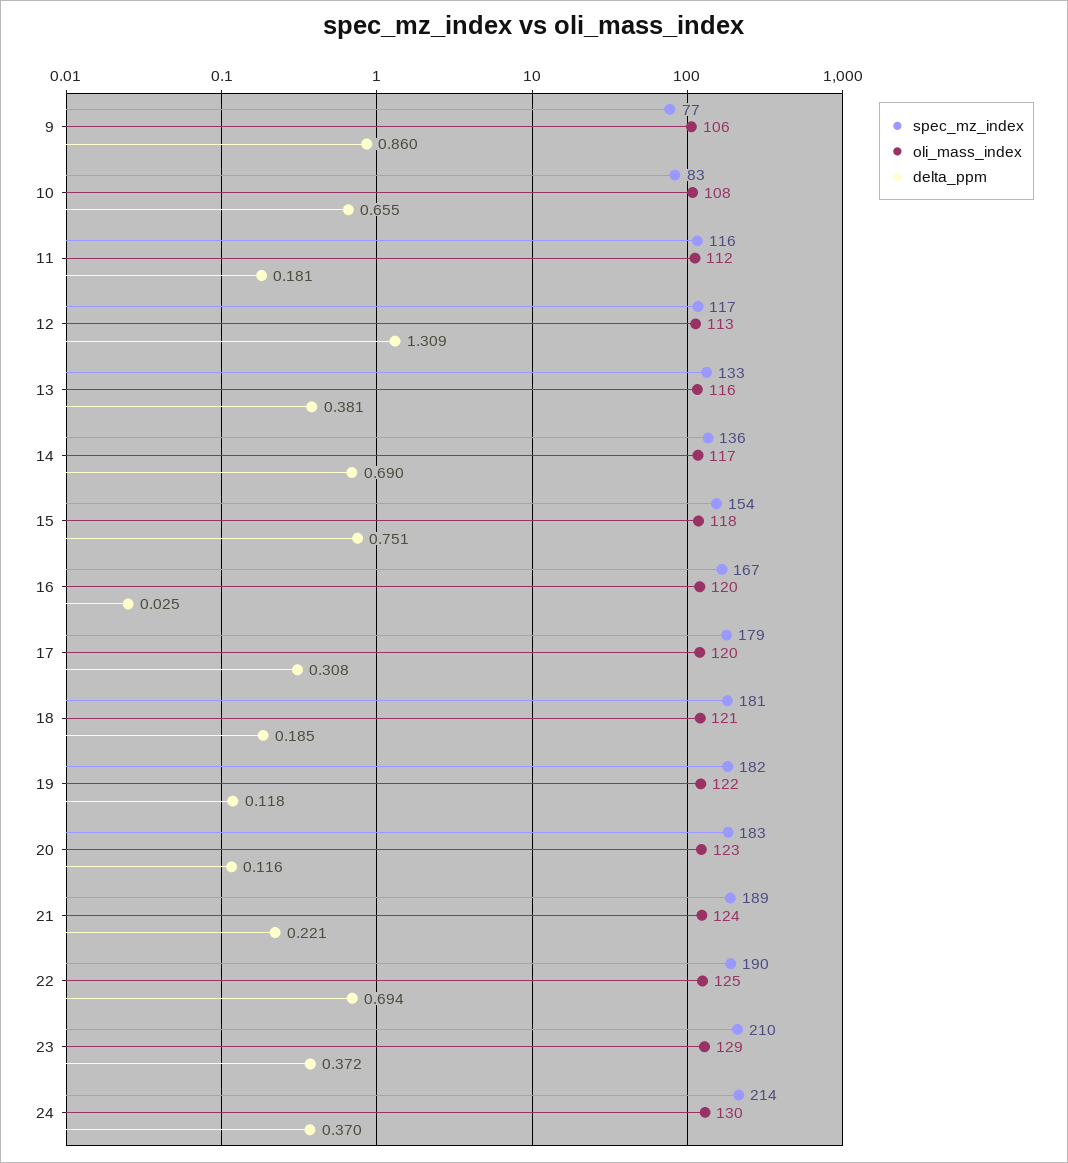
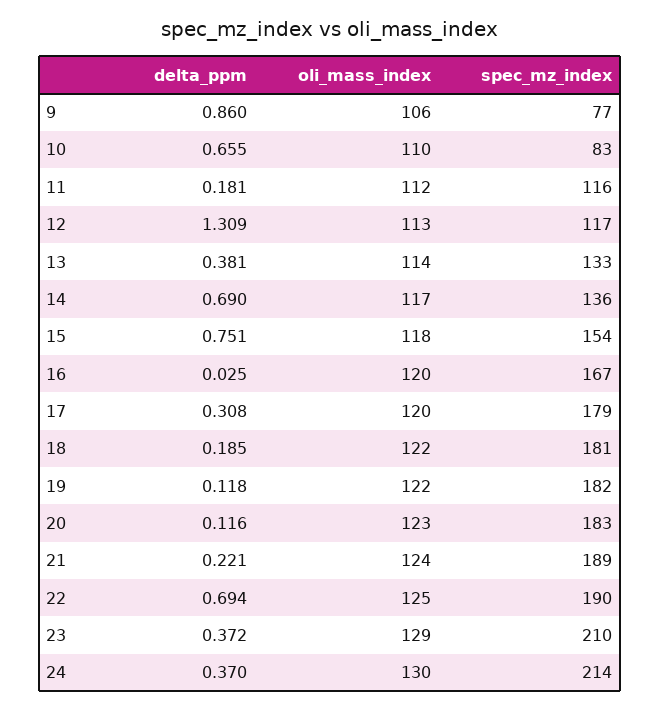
  {
    "spec_mz_index": {
      "9": 77,
      "10": 83,
      "11": 116,
      "12": 117,
      "13": 133,
      "14": 136,
      "15": 154,
      "16": 167,
      "17": 179,
      "18": 181,
      "19": 182,
      "20": 183,
      "21": 189,
      "22": 190,
      "23": 210,
      "24": 214
    },
    "oli_mass_index": {
      "9": 106,
-     "10": 108,
+     "10": 110,
      "11": 112,
      "12": 113,
-     "13": 116,
+     "13": 114,
      "14": 117,
      "15": 118,
      "16": 120,
      "17": 120,
-     "18": 121,
+     "18": 122,
      "19": 122,
      "20": 123,
      "21": 124,
      "22": 125,
      "23": 129,
      "24": 130
    },
    "delta_ppm": {
      "9": 0.86,
      "10": 0.655,
      "11": 0.181,
      "12": 1.309,
      "13": 0.381,
      "14": 0.69,
      "15": 0.751,
      "16": 0.025,
      "17": 0.308,
      "18": 0.185,
      "19": 0.118,
      "20": 0.116,
      "21": 0.221,
      "22": 0.694,
      "23": 0.372,
      "24": 0.37
    }
  }

